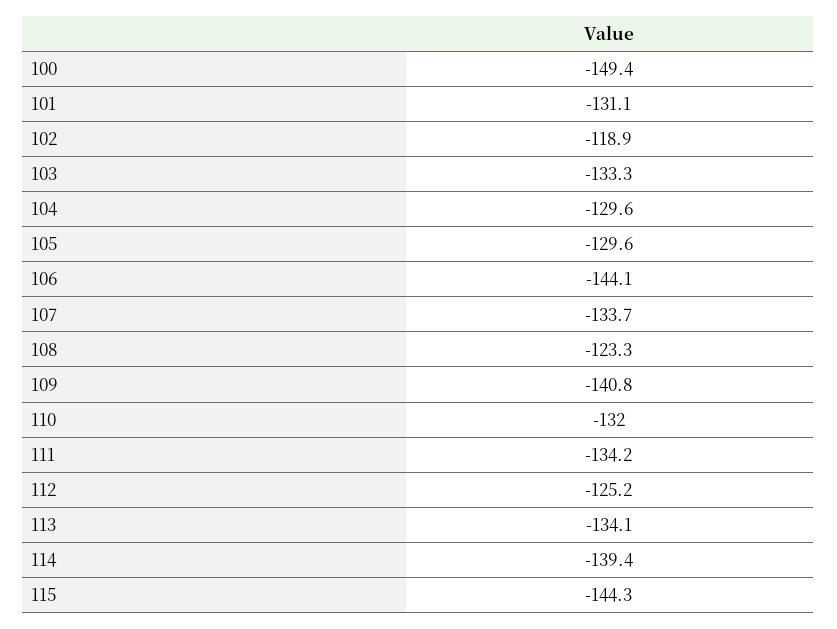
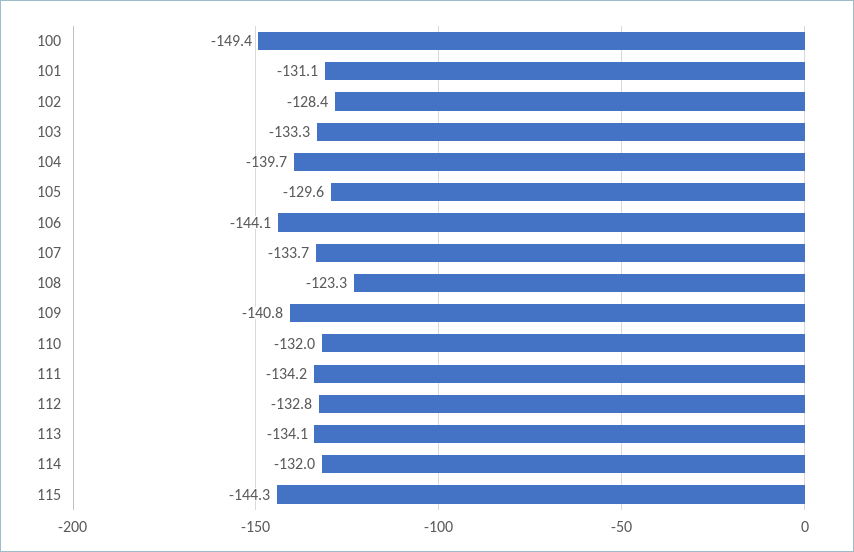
  {
    "100": -149.4,
    "101": -131.1,
-   "102": -118.9,
+   "102": -128.4,
    "103": -133.3,
-   "104": -129.6,
+   "104": -139.7,
    "105": -129.6,
    "106": -144.1,
    "107": -133.7,
    "108": -123.3,
    "109": -140.8,
    "110": -132,
    "111": -134.2,
-   "112": -125.2,
+   "112": -132.8,
    "113": -134.1,
-   "114": -139.4,
+   "114": -132,
    "115": -144.3
  }

